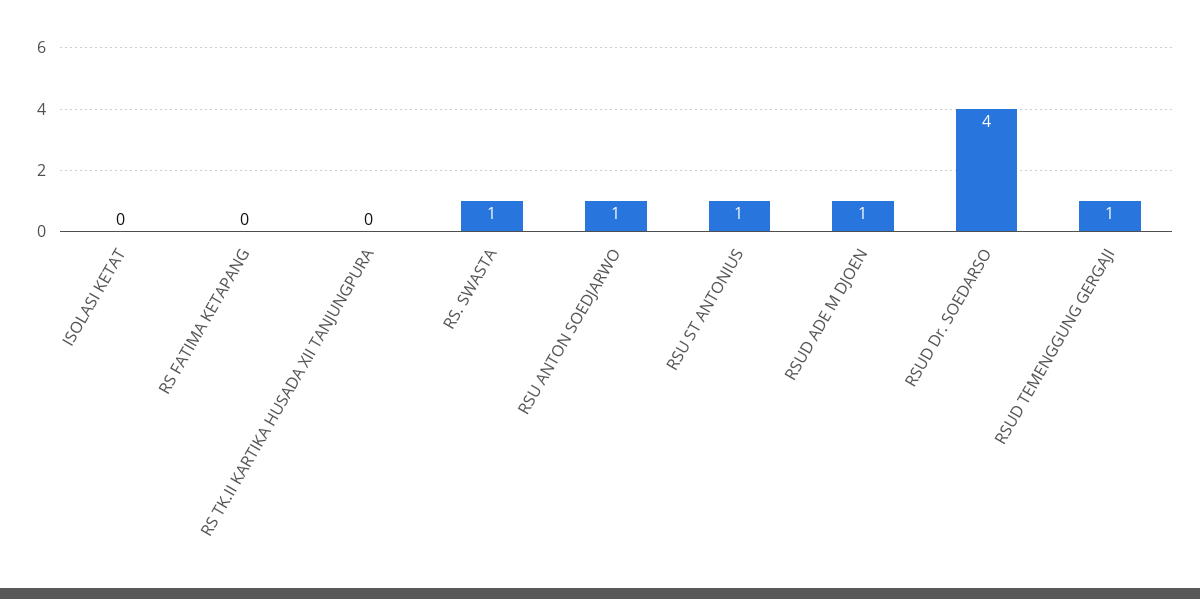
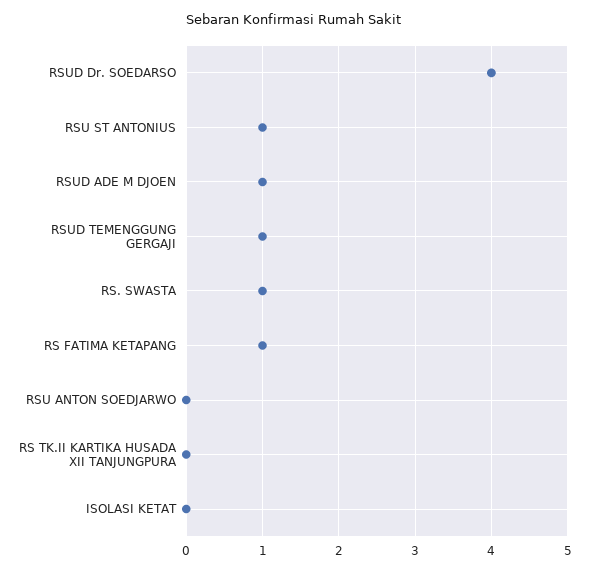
  {
    "ISOLASI KETAT": 0,
-   "RS FATIMA KETAPANG": 0,
+   "RS FATIMA KETAPANG": 1,
    "RS TK.II KARTIKA HUSADA XII TANJUNGPURA": 0,
    "RS. SWASTA": 1,
-   "RSU ANTON SOEDJARWO": 1,
+   "RSU ANTON SOEDJARWO": 0,
    "RSU ST ANTONIUS": 1,
    "RSUD ADE M DJOEN": 1,
    "RSUD Dr. SOEDARSO": 4,
    "RSUD TEMENGGUNG GERGAJI": 1
  }

